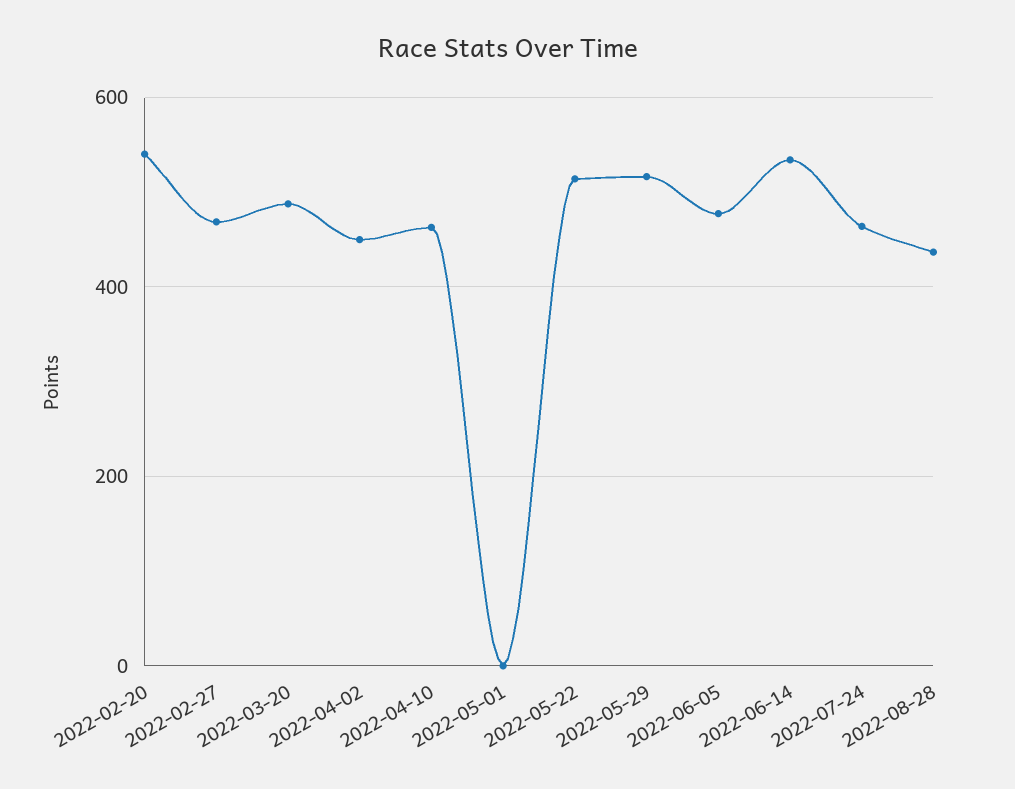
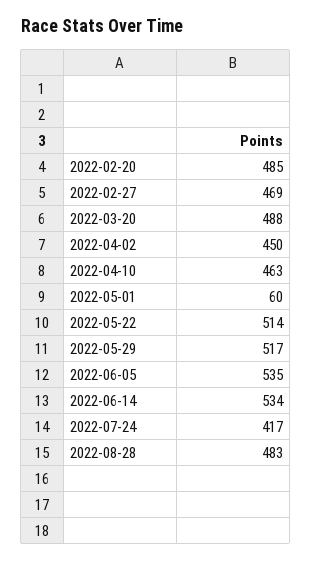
  {
-   "2022-02-20": 540,
+   "2022-02-20": 485,
    "2022-02-27": 469,
    "2022-03-20": 488,
    "2022-04-02": 450,
    "2022-04-10": 463,
-   "2022-05-01": 0,
+   "2022-05-01": 60,
    "2022-05-22": 514,
    "2022-05-29": 517,
-   "2022-06-05": 480,
+   "2022-06-05": 535,
    "2022-06-14": 534,
-   "2022-07-24": 460,
+   "2022-07-24": 417,
-   "2022-08-28": 440
+   "2022-08-28": 483
  }

